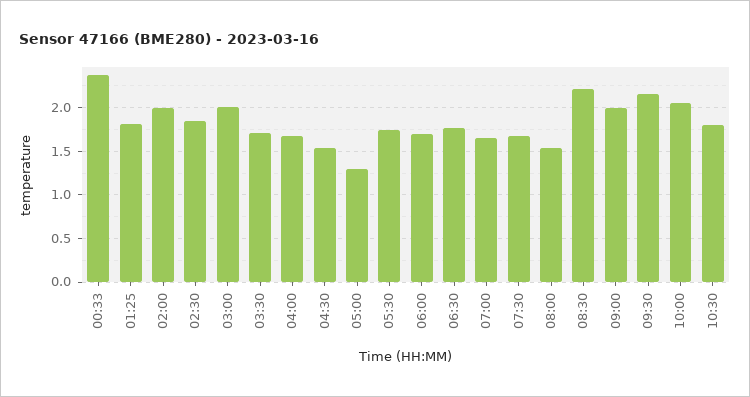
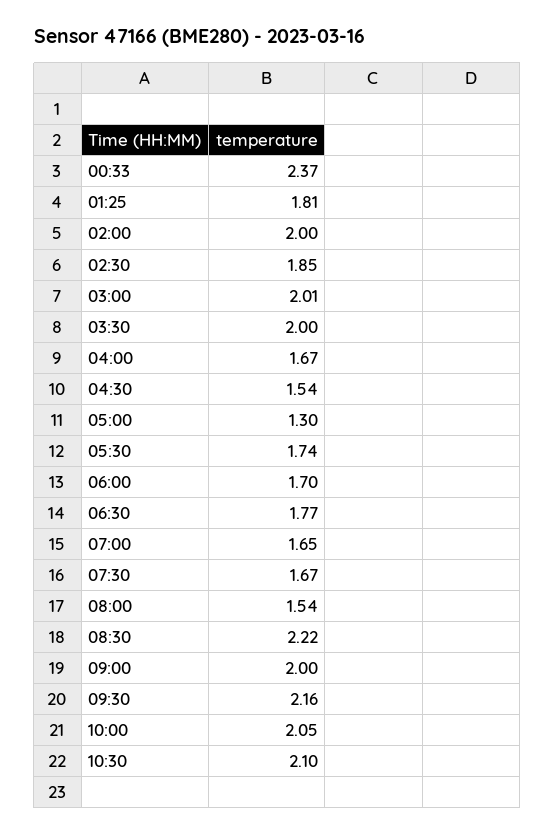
  {
    "00:33": 2.37,
    "01:25": 1.81,
    "02:00": 2,
    "02:30": 1.85,
    "03:00": 2.01,
-   "03:30": 1.7,
+   "03:30": 2,
    "04:00": 1.67,
    "04:30": 1.54,
    "05:00": 1.3,
    "05:30": 1.74,
    "06:00": 1.7,
    "06:30": 1.77,
    "07:00": 1.65,
    "07:30": 1.67,
    "08:00": 1.54,
    "08:30": 2.22,
    "09:00": 2,
    "09:30": 2.16,
    "10:00": 2.05,
-   "10:30": 1.8
+   "10:30": 2.1
  }

